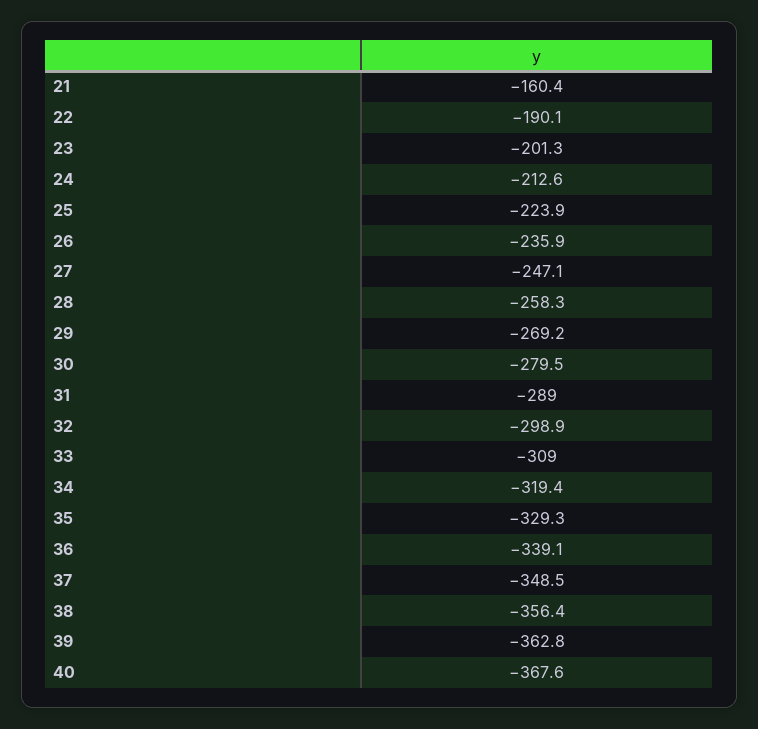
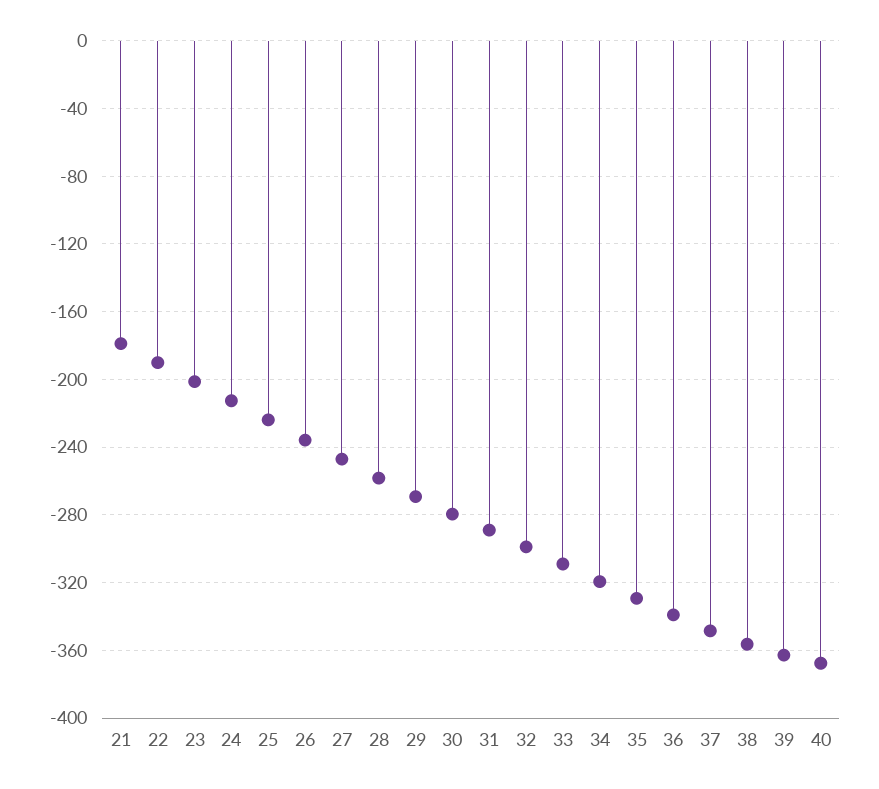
  {
-   "21": -160.4,
+   "21": -180,
    "22": -190.1,
    "23": -201.3,
    "24": -212.6,
    "25": -223.9,
    "26": -235.9,
    "27": -247.1,
    "28": -258.3,
    "29": -269.2,
    "30": -279.5,
    "31": -289,
    "32": -298.9,
    "33": -309,
    "34": -319.4,
    "35": -329.3,
    "36": -339.1,
    "37": -348.5,
    "38": -356.4,
    "39": -362.8,
    "40": -367.6
  }

